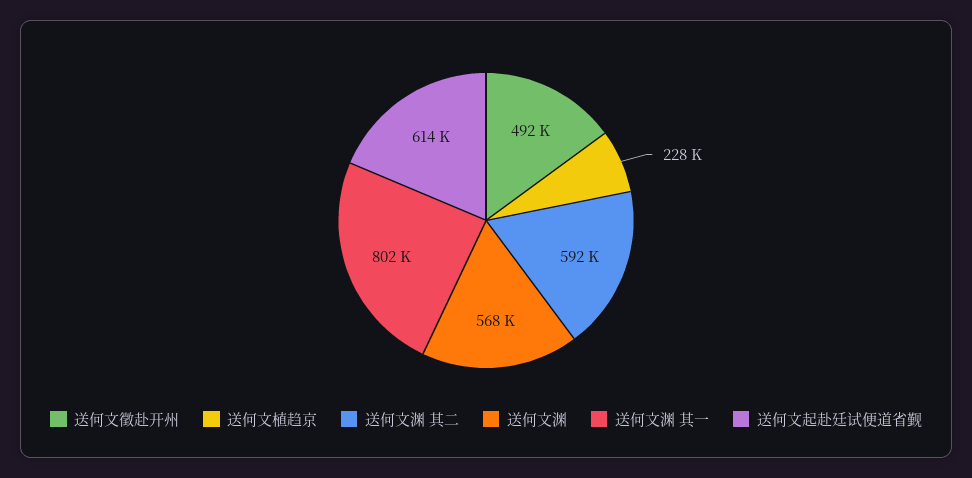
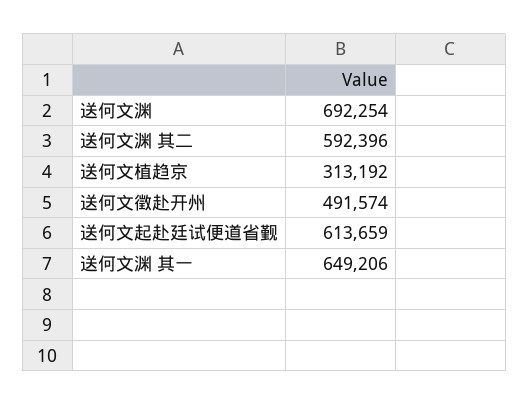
  {
    "送何文徵赴开州": 491574,
-   "送何文植趋京": 228000,
+   "送何文植趋京": 313192,
    "送何文渊 其二": 592396,
-   "送何文渊": 568000,
+   "送何文渊": 692254,
-   "送何文渊 其一": 802000,
+   "送何文渊 其一": 649206,
    "送何文起赴廷试便道省觐": 613659
  }

